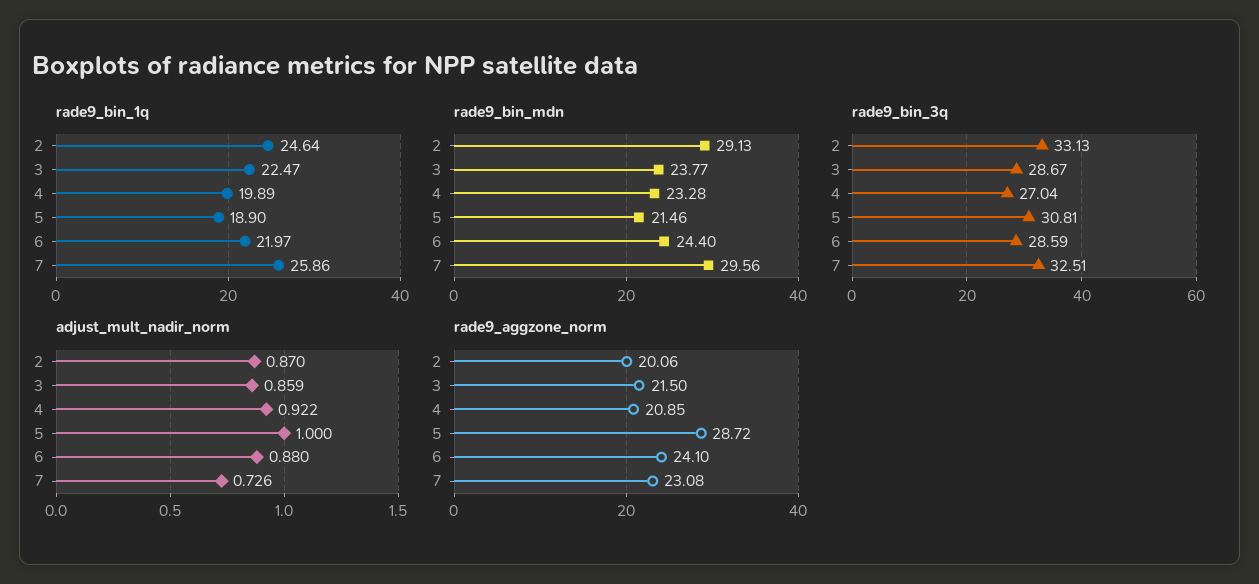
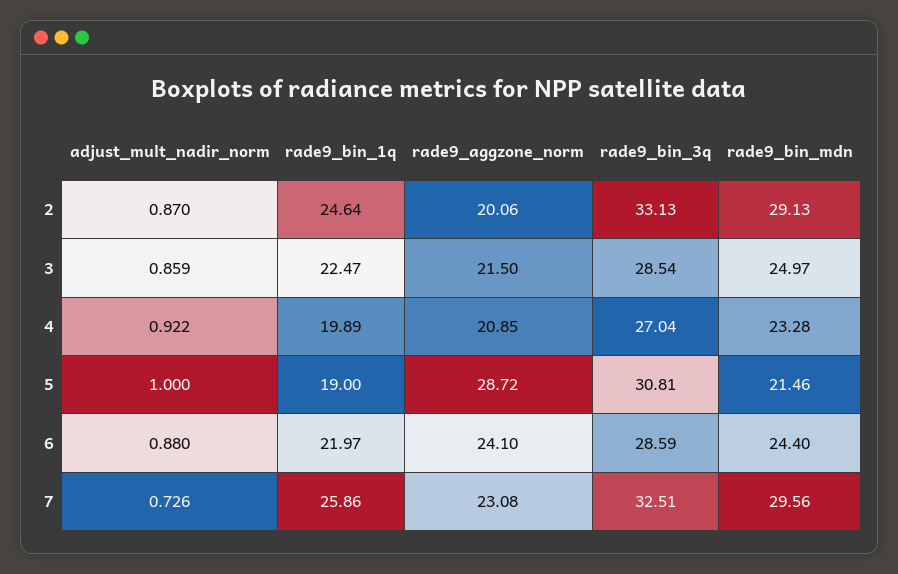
  {
    "rade9_bin_1q": {
      "2": 24.64,
      "3": 22.47,
      "4": 19.89,
-     "5": 18.9,
+     "5": 19,
      "6": 21.97,
      "7": 25.86
    },
    "rade9_bin_mdn": {
      "2": 29.13,
-     "3": 23.77,
+     "3": 24.97,
      "4": 23.28,
      "5": 21.46,
      "6": 24.4,
      "7": 29.56
    },
    "rade9_bin_3q": {
      "2": 33.13,
-     "3": 28.67,
+     "3": 28.54,
      "4": 27.04,
      "5": 30.81,
      "6": 28.59,
      "7": 32.51
    },
    "adjust_mult_nadir_norm": {
      "2": 0.87,
      "3": 0.859,
      "4": 0.922,
      "5": 1,
      "6": 0.88,
      "7": 0.726
    },
    "rade9_aggzone_norm": {
      "2": 20.06,
      "3": 21.5,
      "4": 20.85,
      "5": 28.72,
      "6": 24.1,
      "7": 23.08
    }
  }

